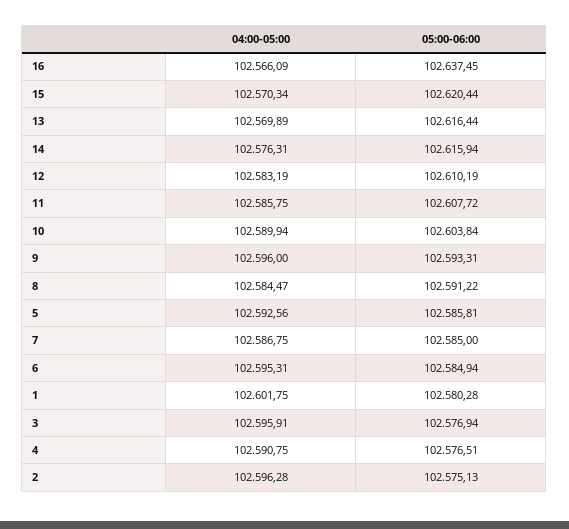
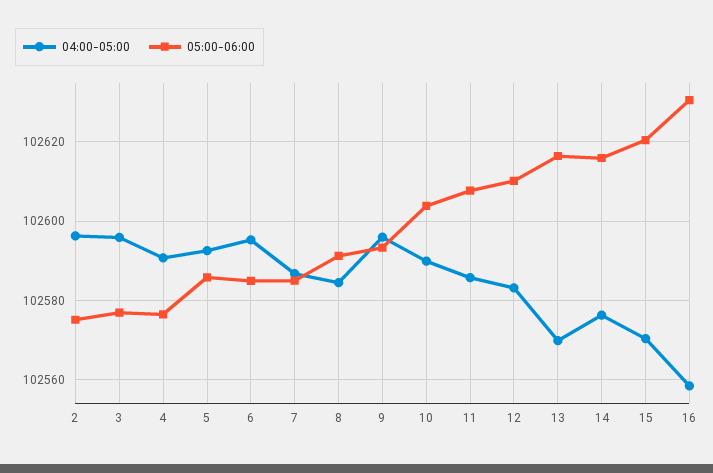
  {
    "04:00-05:00": {
-     "16": 102566.09,
+     "16": 102558,
      "15": 102570.34,
      "13": 102569.89,
      "14": 102576.31,
      "12": 102583.19,
      "11": 102585.75,
      "10": 102589.94,
      "9": 102596,
      "8": 102584.47,
      "5": 102592.56,
      "7": 102586.75,
      "6": 102595.31,
-     "1": 102601.75,
      "3": 102595.91,
      "4": 102590.75,
      "2": 102596.28
    },
    "05:00-06:00": {
-     "16": 102637.45,
+     "16": 102630,
      "15": 102620.44,
      "13": 102616.44,
      "14": 102615.94,
      "12": 102610.19,
      "11": 102607.72,
      "10": 102603.84,
      "9": 102593.31,
      "8": 102591.22,
      "5": 102585.81,
      "7": 102585,
      "6": 102584.94,
-     "1": 102580.28,
      "3": 102576.94,
      "4": 102576.51,
      "2": 102575.13
    }
  }

